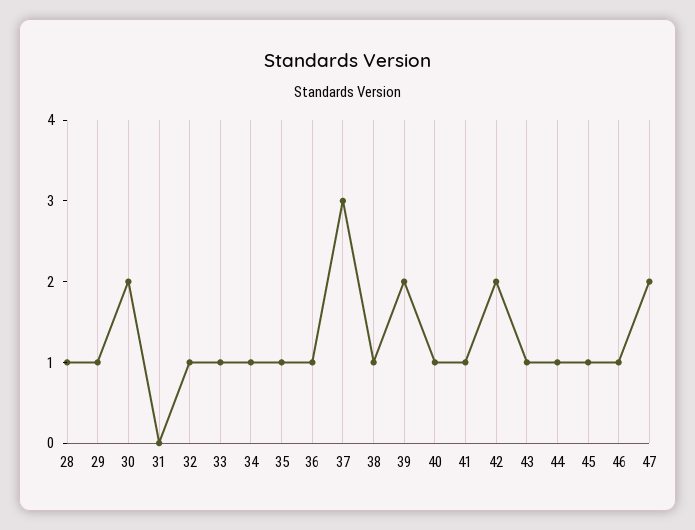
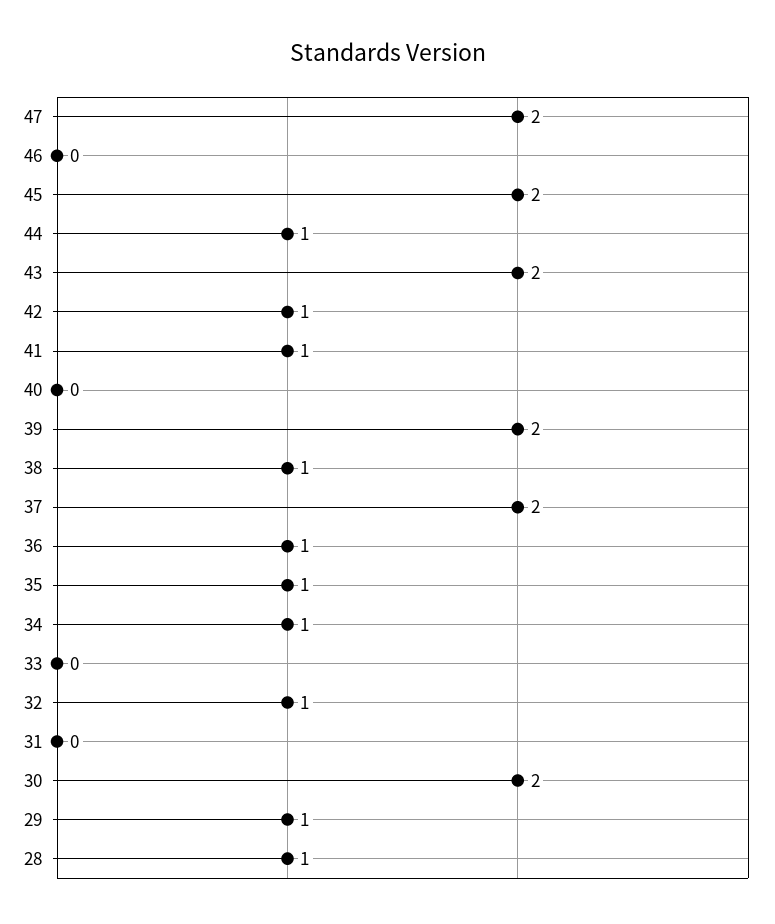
  {
    "28": 1,
    "29": 1,
    "30": 2,
    "31": 0,
    "32": 1,
-   "33": 1,
+   "33": 0,
    "34": 1,
    "35": 1,
    "36": 1,
-   "37": 3,
+   "37": 2,
    "38": 1,
    "39": 2,
-   "40": 1,
+   "40": 0,
    "41": 1,
-   "42": 2,
+   "42": 1,
-   "43": 1,
+   "43": 2,
    "44": 1,
-   "45": 1,
+   "45": 2,
-   "46": 1,
+   "46": 0,
    "47": 2
  }

